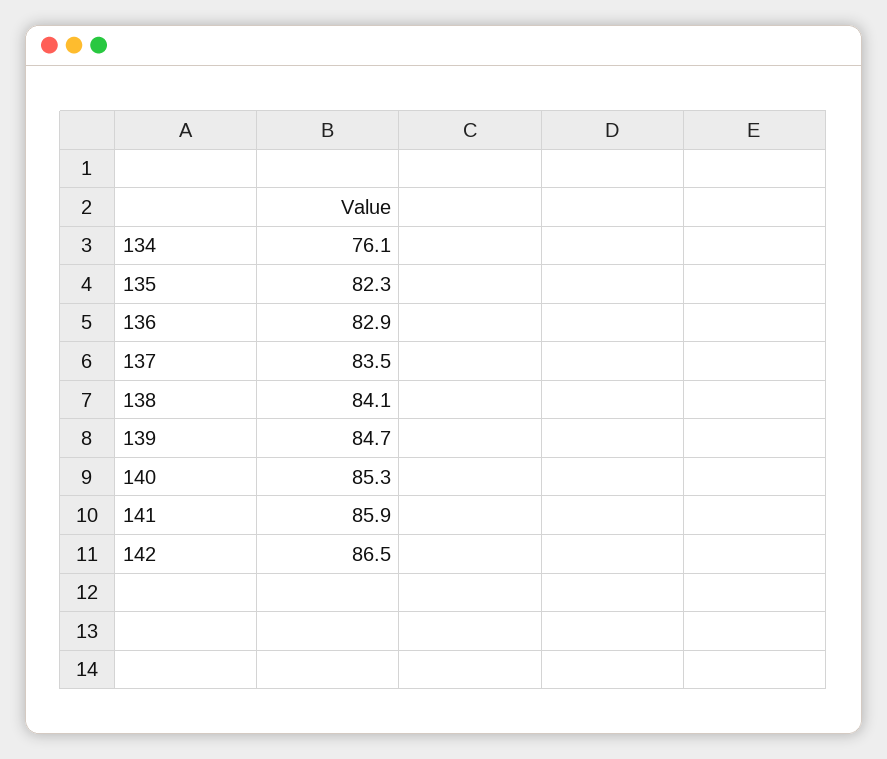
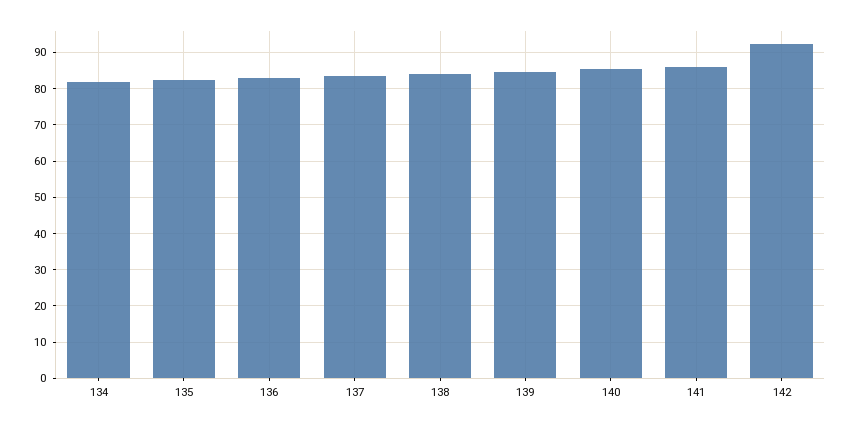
  {
-   "134": 76.1,
+   "134": 82,
    "135": 82.3,
    "136": 82.9,
    "137": 83.5,
    "138": 84.1,
    "139": 84.7,
    "140": 85.3,
    "141": 85.9,
-   "142": 86.5
+   "142": 92
  }

